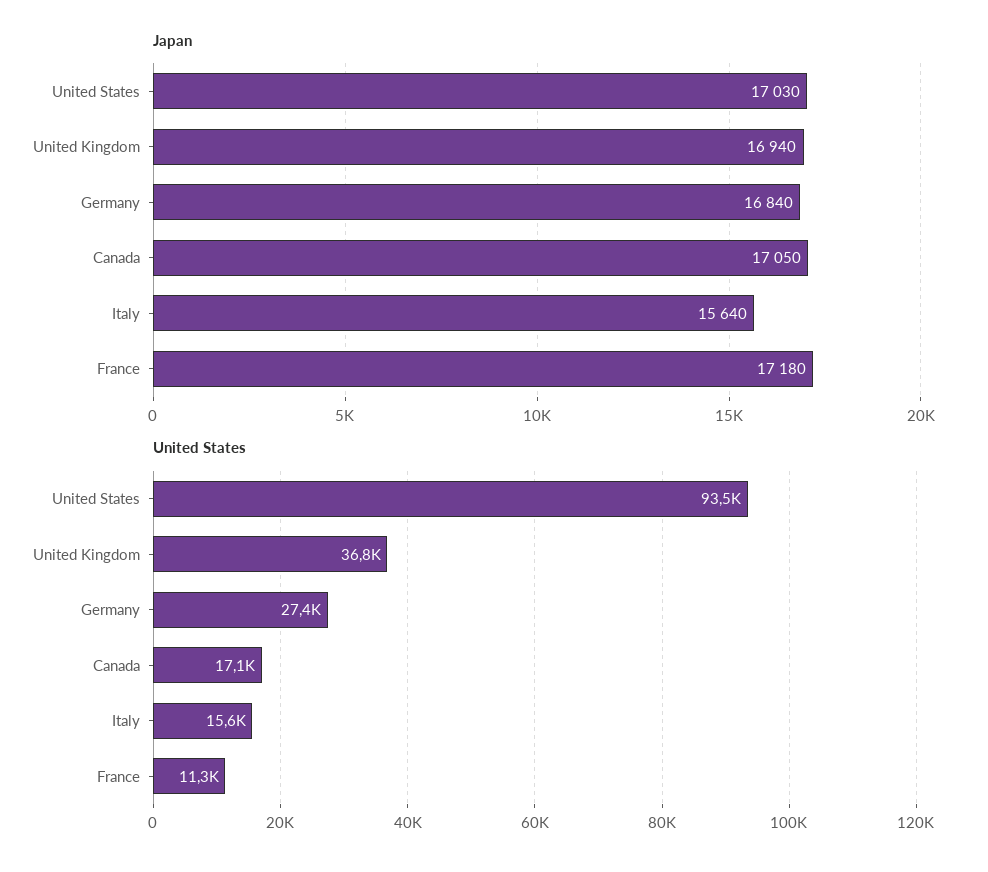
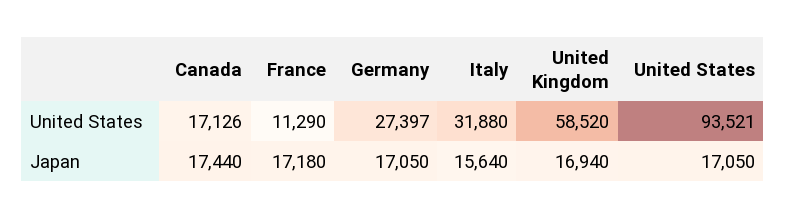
  {
    "Japan": {
-     "United States": 17030,
+     "United States": 17050,
      "United Kingdom": 16940,
-     "Germany": 16840,
+     "Germany": 17050,
-     "Canada": 17050,
+     "Canada": 17440,
      "Italy": 15640,
      "France": 17180
    },
    "United States": {
      "United States": 93521,
-     "United Kingdom": 36800,
+     "United Kingdom": 58520,
      "Germany": 27397,
      "Canada": 17126,
-     "Italy": 15600,
+     "Italy": 31880,
      "France": 11290
    }
  }

